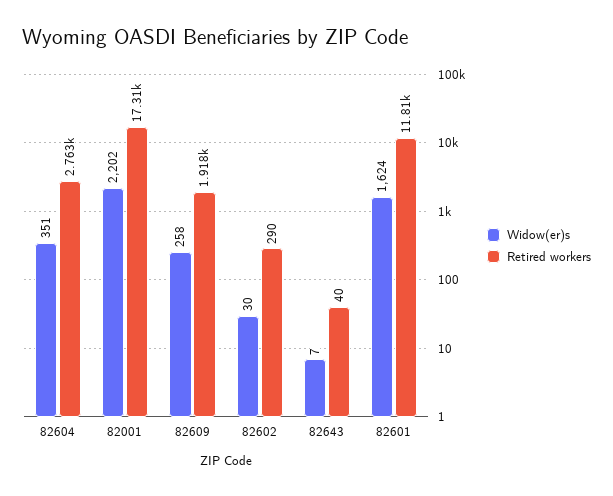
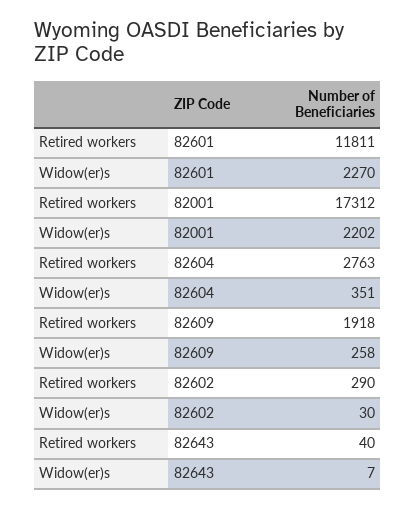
  {
    "Widow(er)s": {
      "82604": 351,
      "82001": 2202,
      "82609": 258,
      "82602": 30,
      "82643": 7,
-     "82601": 1624
+     "82601": 2270
    },
    "Retired workers": {
      "82604": 2763,
      "82001": 17312,
      "82609": 1918,
      "82602": 290,
      "82643": 40,
      "82601": 11811
    }
  }

